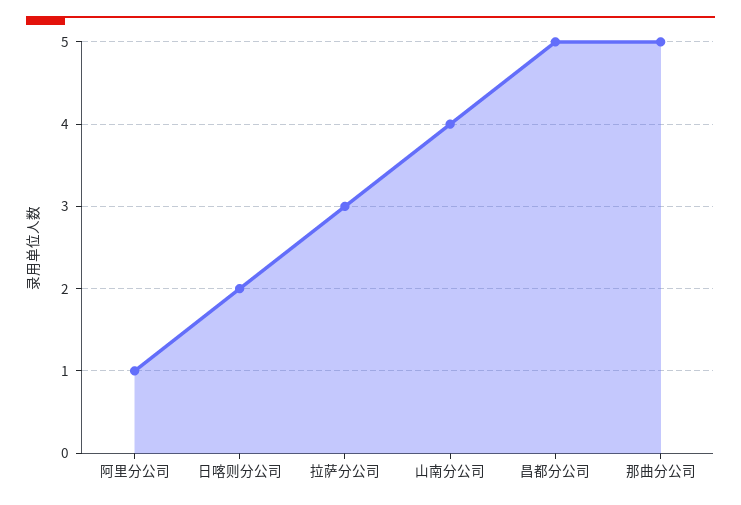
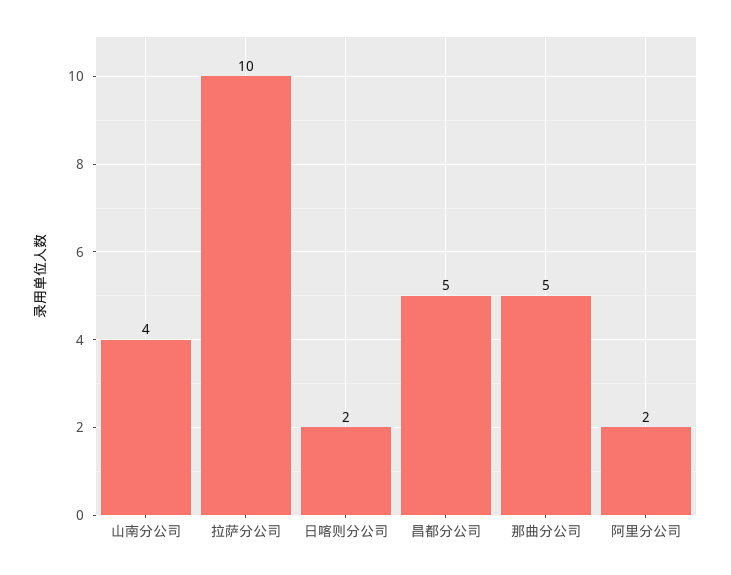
  {
-   "阿里分公司": 1,
+   "阿里分公司": 2,
    "日喀则分公司": 2,
-   "拉萨分公司": 3,
+   "拉萨分公司": 10,
    "山南分公司": 4,
    "昌都分公司": 5,
    "那曲分公司": 5
  }

